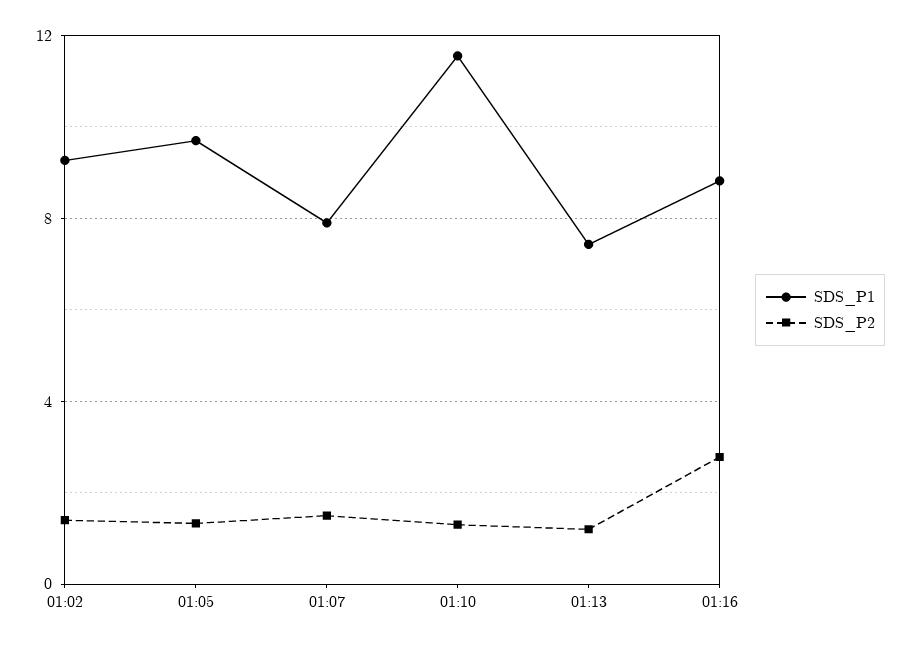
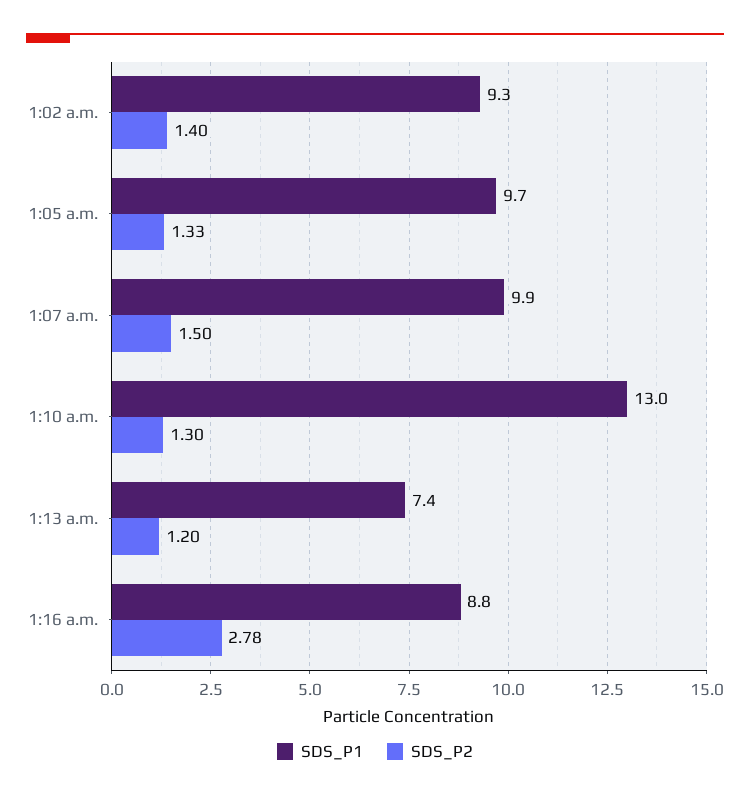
  {
    "SDS_P1": {
      "01:02": 9.3,
      "01:05": 9.7,
-     "01:07": 8,
+     "01:07": 9.9,
-     "01:10": 11.5,
+     "01:10": 13,
      "01:13": 7.4,
      "01:16": 8.8
    },
    "SDS_P2": {
      "01:02": 1.4,
      "01:05": 1.33,
      "01:07": 1.5,
      "01:10": 1.3,
      "01:13": 1.2,
      "01:16": 2.78
    }
  }

